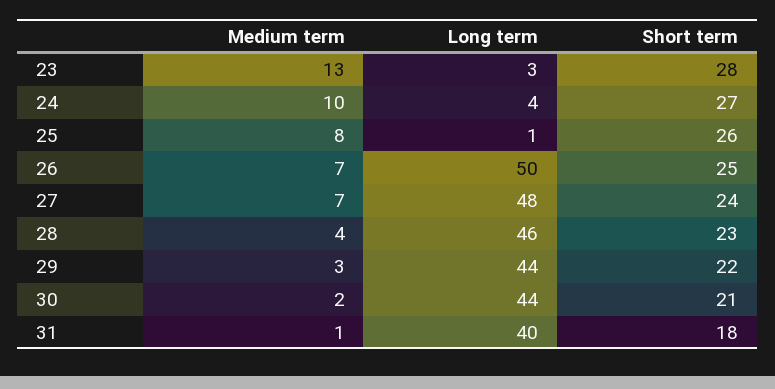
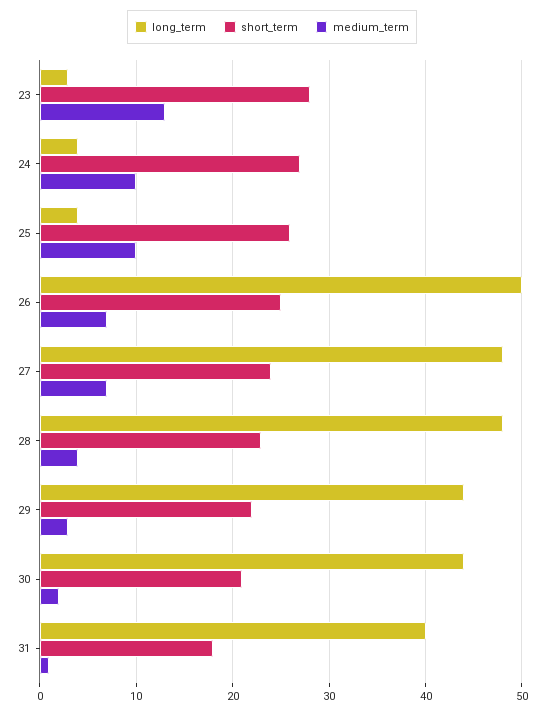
  {
    "Medium term": {
      "23": 13,
      "24": 10,
-     "25": 8,
+     "25": 10,
      "26": 7,
      "27": 7,
      "28": 4,
      "29": 3,
      "30": 2,
      "31": 1
    },
    "Long term": {
      "23": 3,
      "24": 4,
-     "25": 1,
+     "25": 4,
      "26": 50,
      "27": 48,
-     "28": 46,
+     "28": 48,
      "29": 44,
      "30": 44,
      "31": 40
    },
    "Short term": {
      "23": 28,
      "24": 27,
      "25": 26,
      "26": 25,
      "27": 24,
      "28": 23,
      "29": 22,
      "30": 21,
      "31": 18
    }
  }

